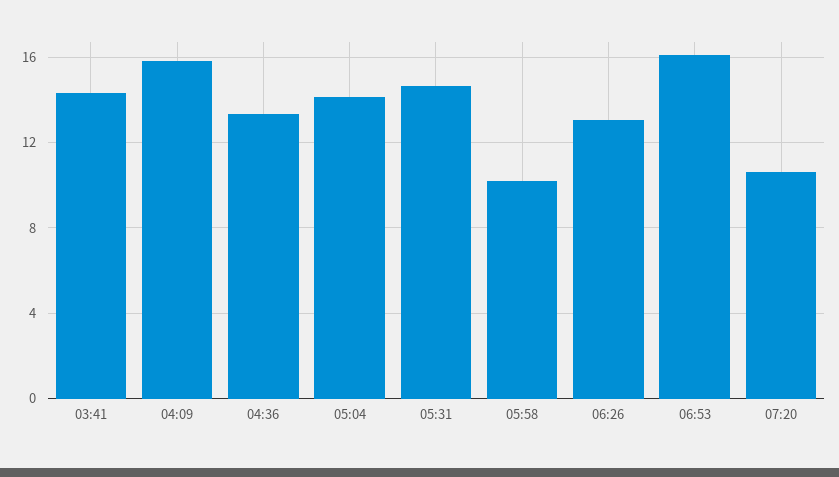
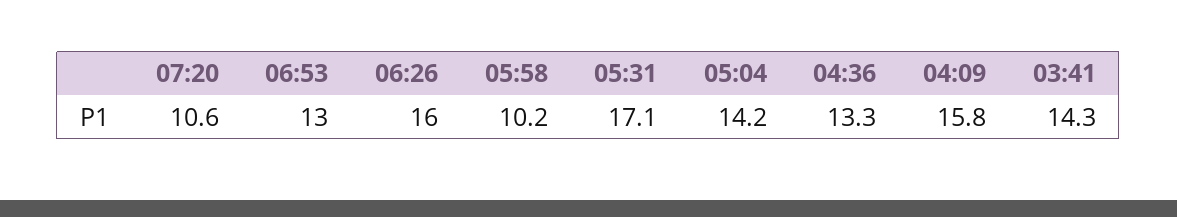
  {
    "03:41": 14.3,
    "04:09": 15.8,
    "04:36": 13.3,
    "05:04": 14.2,
-   "05:31": 14.5,
+   "05:31": 17.1,
    "05:58": 10.2,
-   "06:26": 13,
+   "06:26": 16,
-   "06:53": 16,
+   "06:53": 13,
    "07:20": 10.6
  }

